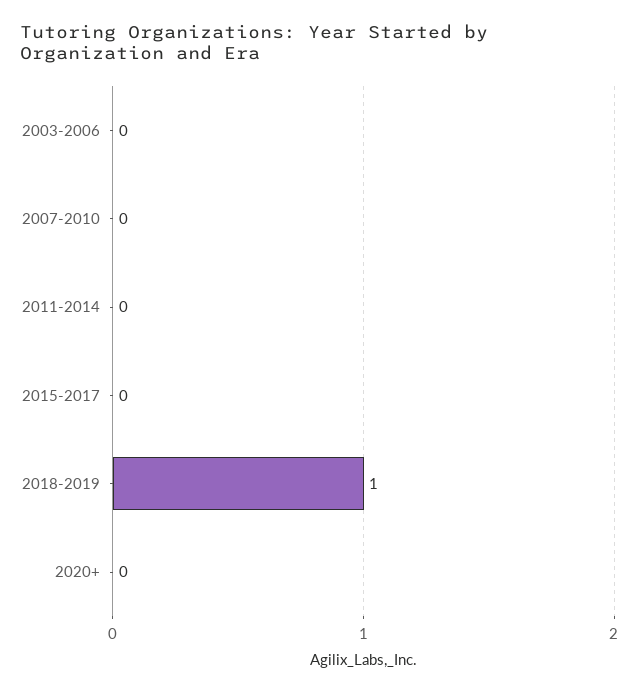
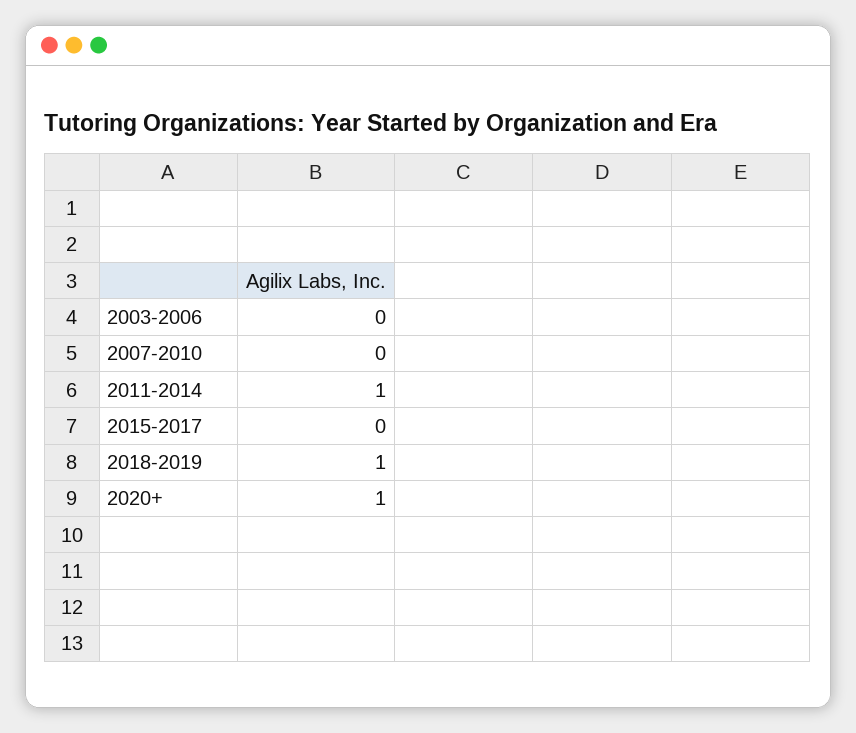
  {
    "2003-2006": 0,
    "2007-2010": 0,
-   "2011-2014": 0,
+   "2011-2014": 1,
    "2015-2017": 0,
    "2018-2019": 1,
-   "2020+": 0
+   "2020+": 1
  }

